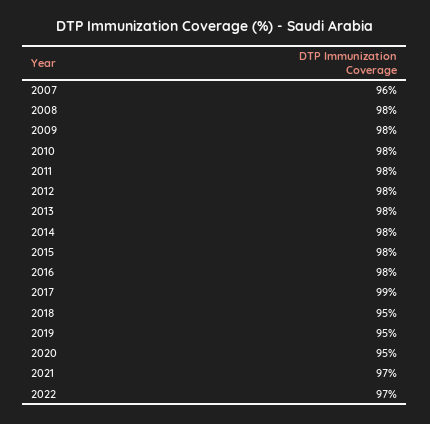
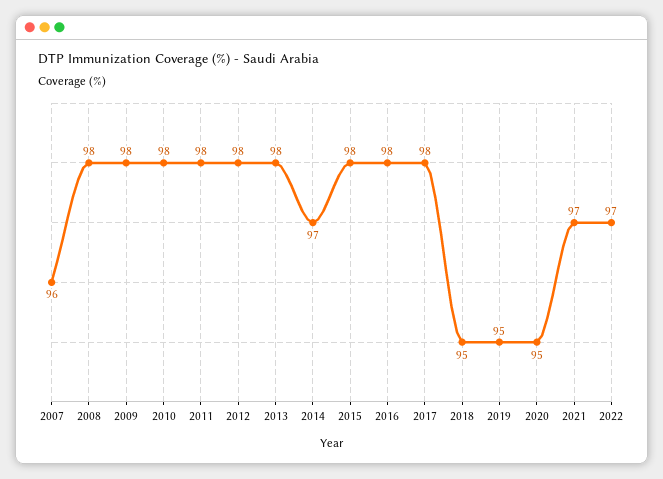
  {
    "2007": 96,
    "2008": 98,
    "2009": 98,
    "2010": 98,
    "2011": 98,
    "2012": 98,
    "2013": 98,
-   "2014": 98,
+   "2014": 97,
    "2015": 98,
    "2016": 98,
-   "2017": 99,
+   "2017": 98,
    "2018": 95,
    "2019": 95,
    "2020": 95,
    "2021": 97,
    "2022": 97
  }

